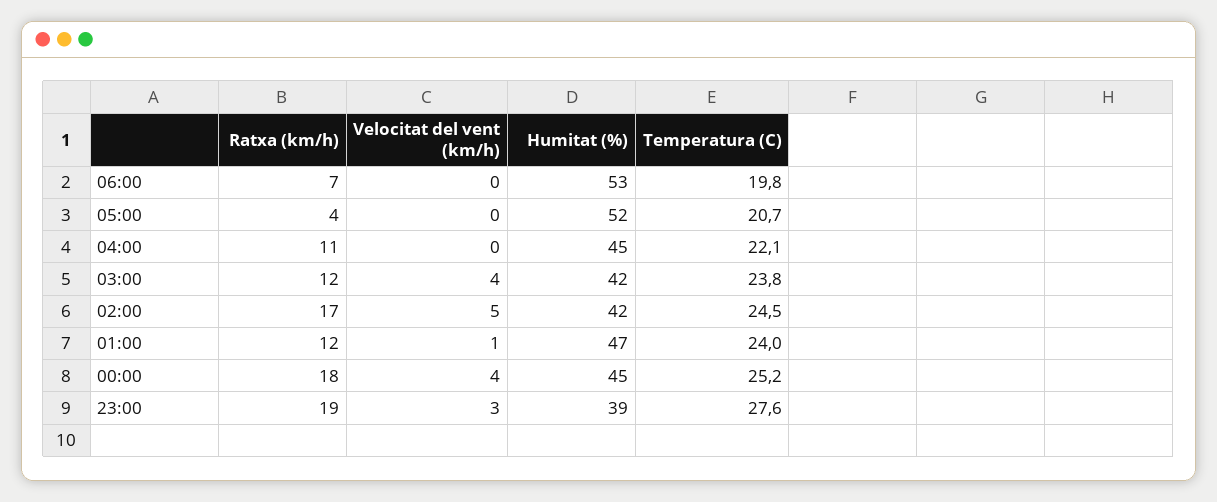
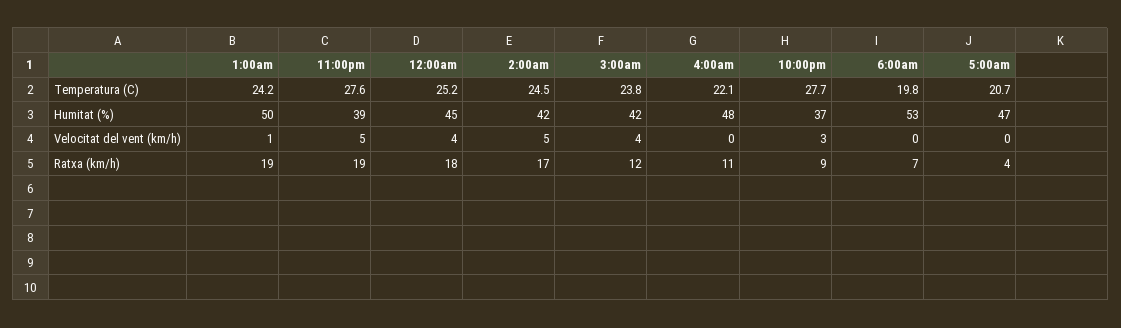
  {
    "Ratxa (km/h)": {
      "06:00": 7,
      "05:00": 4,
      "04:00": 11,
      "03:00": 12,
      "02:00": 17,
-     "01:00": 12,
+     "01:00": 19,
      "00:00": 18,
-     "23:00": 19
+     "23:00": 19,
+     "10:00pm": 9
    },
    "Velocitat del vent (km/h)": {
      "06:00": 0,
      "05:00": 0,
      "04:00": 0,
      "03:00": 4,
      "02:00": 5,
      "01:00": 1,
      "00:00": 4,
-     "23:00": 3
+     "23:00": 5,
+     "10:00pm": 3
    },
    "Humitat (%)": {
      "06:00": 53,
-     "05:00": 52,
+     "05:00": 47,
-     "04:00": 45,
+     "04:00": 48,
      "03:00": 42,
      "02:00": 42,
-     "01:00": 47,
+     "01:00": 50,
      "00:00": 45,
-     "23:00": 39
+     "23:00": 39,
+     "10:00pm": 37
    },
    "Temperatura (C)": {
      "06:00": 19.8,
      "05:00": 20.7,
      "04:00": 22.1,
      "03:00": 23.8,
      "02:00": 24.5,
-     "01:00": 24,
+     "01:00": 24.2,
      "00:00": 25.2,
-     "23:00": 27.6
+     "23:00": 27.6,
+     "10:00pm": 27.7
    }
  }

